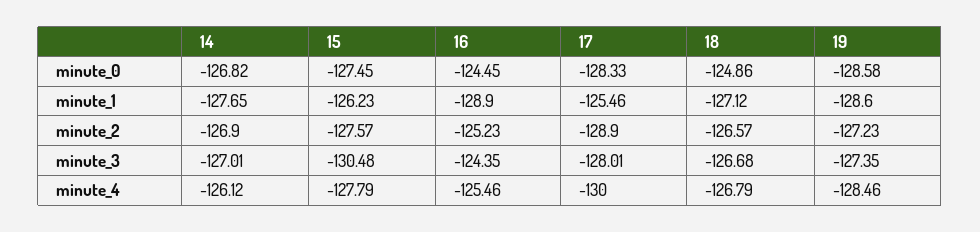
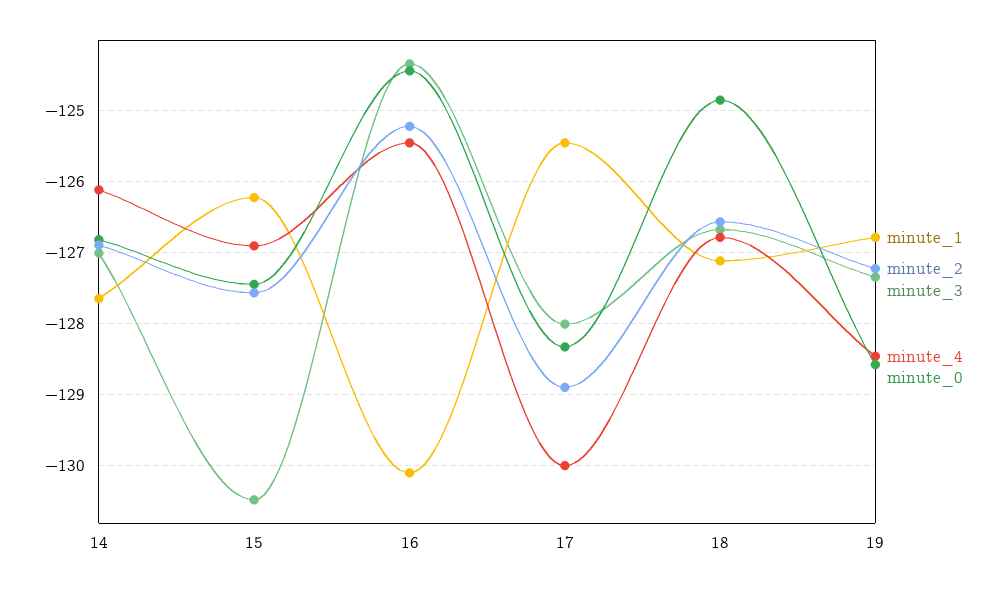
  {
    "minute_0": {
      "14": -126.82,
      "15": -127.45,
      "16": -124.45,
      "17": -128.33,
      "18": -124.86,
      "19": -128.58
    },
    "minute_1": {
      "14": -127.65,
      "15": -126.23,
-     "16": -128.9,
+     "16": -130.1,
      "17": -125.46,
      "18": -127.12,
-     "19": -128.6
+     "19": -126.8
    },
    "minute_2": {
      "14": -126.9,
      "15": -127.57,
      "16": -125.23,
      "17": -128.9,
      "18": -126.57,
      "19": -127.23
    },
    "minute_3": {
      "14": -127.01,
      "15": -130.48,
      "16": -124.35,
      "17": -128.01,
      "18": -126.68,
      "19": -127.35
    },
    "minute_4": {
      "14": -126.12,
-     "15": -127.79,
+     "15": -126.9,
      "16": -125.46,
      "17": -130,
      "18": -126.79,
      "19": -128.46
    }
  }

